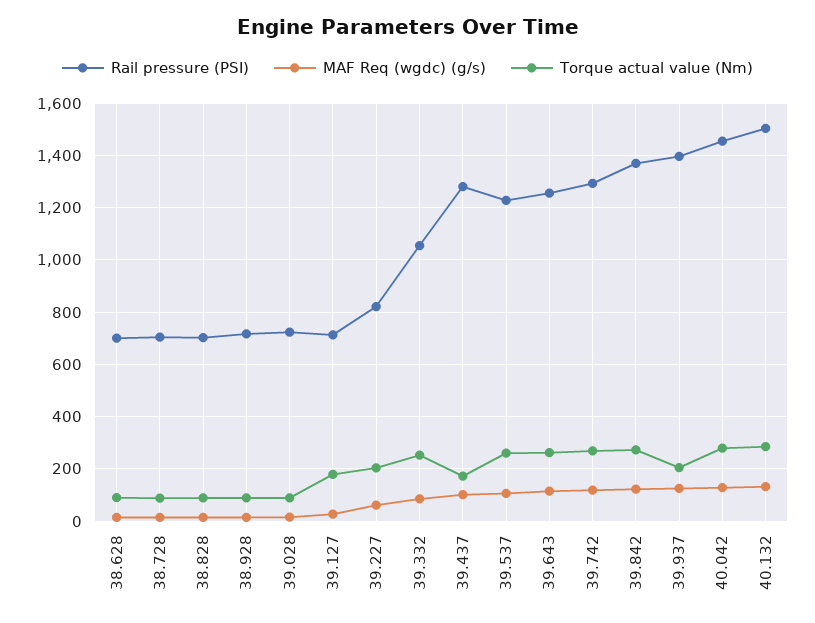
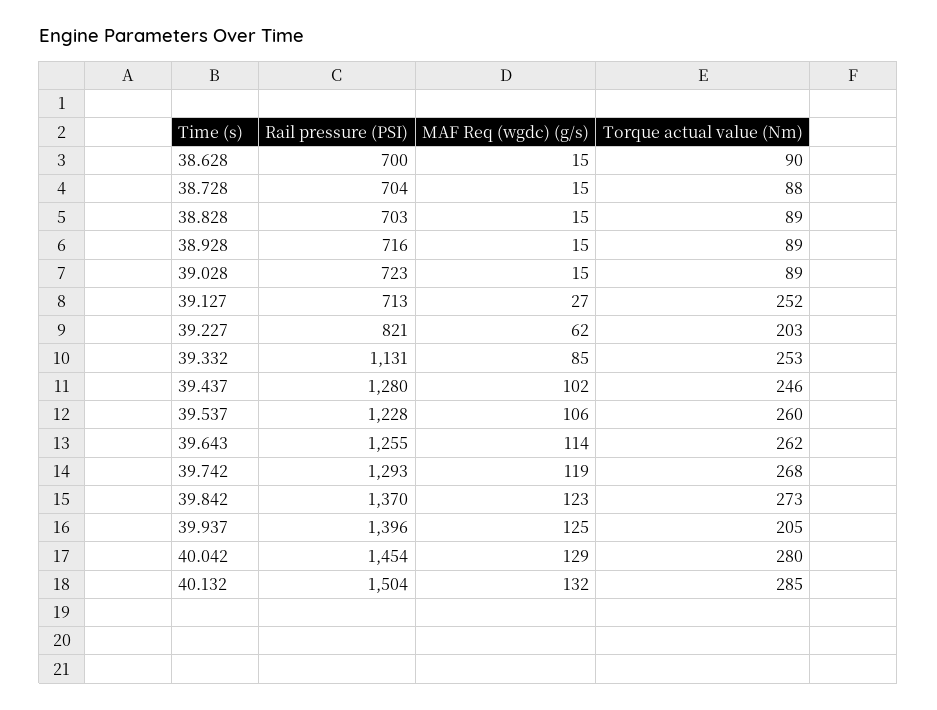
  {
    "Rail pressure (PSI)": {
      "38.628": 700,
      "38.728": 704,
      "38.828": 703,
      "38.928": 716,
      "39.028": 723,
      "39.127": 713,
      "39.227": 821,
-     "39.332": 1050,
+     "39.332": 1131,
      "39.437": 1280,
      "39.537": 1228,
      "39.643": 1255,
      "39.742": 1293,
      "39.842": 1370,
      "39.937": 1396,
      "40.042": 1454,
      "40.132": 1504
    },
    "MAF Req (wgdc) (g/s)": {
      "38.628": 15,
      "38.728": 15,
      "38.828": 15,
      "38.928": 15,
      "39.028": 15,
      "39.127": 27,
      "39.227": 62,
      "39.332": 85,
      "39.437": 102,
      "39.537": 106,
      "39.643": 114,
      "39.742": 119,
      "39.842": 123,
      "39.937": 125,
      "40.042": 129,
      "40.132": 132
    },
    "Torque actual value (Nm)": {
      "38.628": 90,
      "38.728": 88,
      "38.828": 89,
      "38.928": 89,
      "39.028": 89,
-     "39.127": 175,
+     "39.127": 252,
      "39.227": 203,
      "39.332": 253,
-     "39.437": 175,
+     "39.437": 246,
      "39.537": 260,
      "39.643": 262,
      "39.742": 268,
      "39.842": 273,
      "39.937": 205,
      "40.042": 280,
      "40.132": 285
    }
  }

